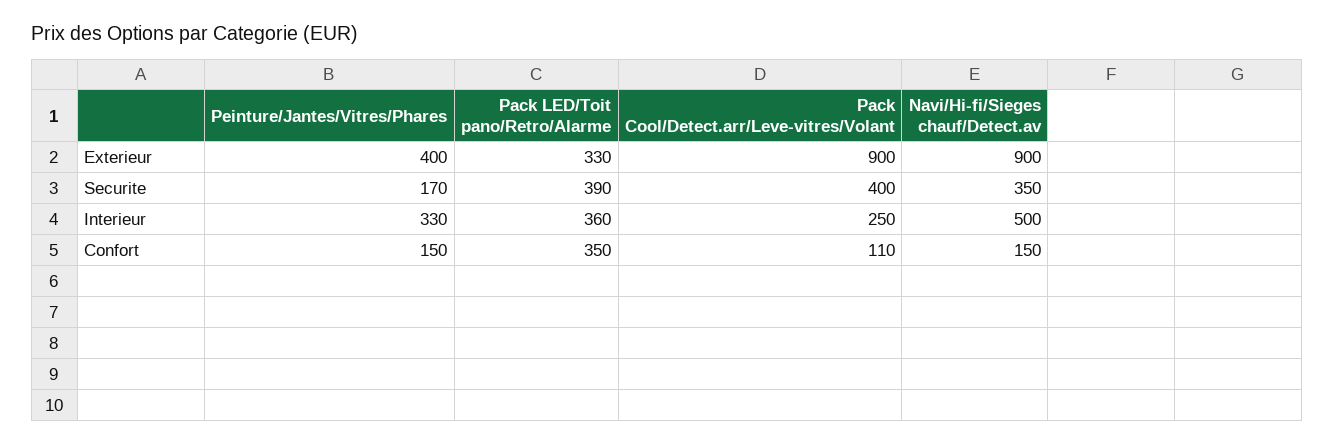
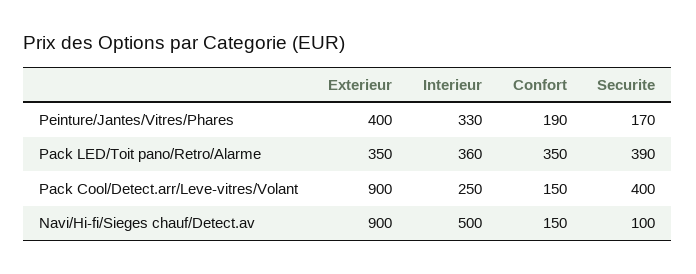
  {
    "Peinture/Jantes/Vitres/Phares": {
      "Exterieur": 400,
      "Securite": 170,
      "Interieur": 330,
-     "Confort": 150
+     "Confort": 190
    },
    "Pack LED/Toit pano/Retro/Alarme": {
-     "Exterieur": 330,
+     "Exterieur": 350,
      "Securite": 390,
      "Interieur": 360,
      "Confort": 350
    },
    "Pack Cool/Detect.arr/Leve-vitres/Volant": {
      "Exterieur": 900,
      "Securite": 400,
      "Interieur": 250,
-     "Confort": 110
+     "Confort": 150
    },
    "Navi/Hi-fi/Sieges chauf/Detect.av": {
      "Exterieur": 900,
-     "Securite": 350,
+     "Securite": 100,
      "Interieur": 500,
      "Confort": 150
    }
  }

